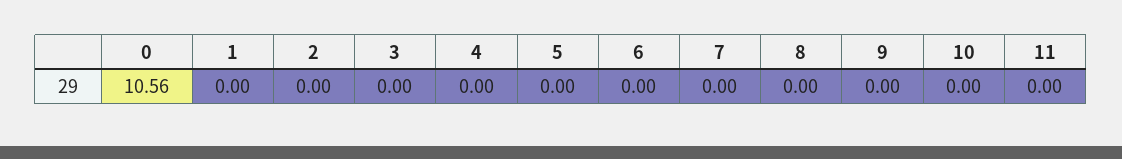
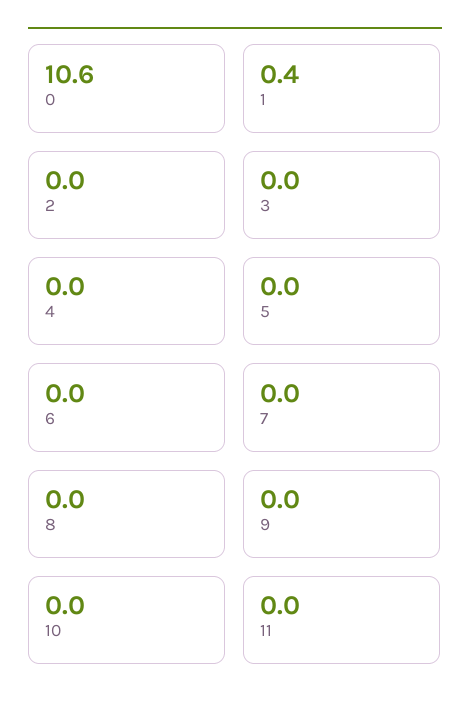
  {
    "0": 10.56,
-   "1": 0,
+   "1": 0.4,
    "2": 0,
    "3": 0,
    "4": 0,
    "5": 0,
    "6": 0,
    "7": 0,
    "8": 0,
    "9": 0,
    "10": 0,
    "11": 0
  }

